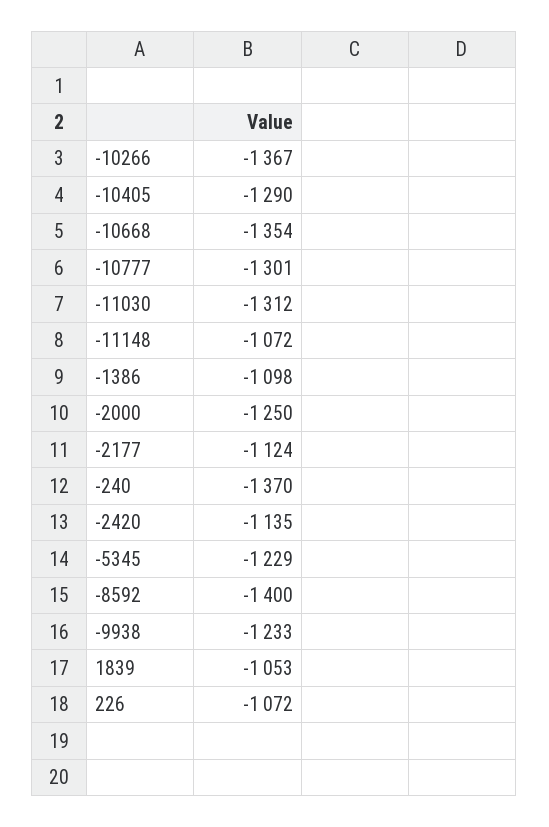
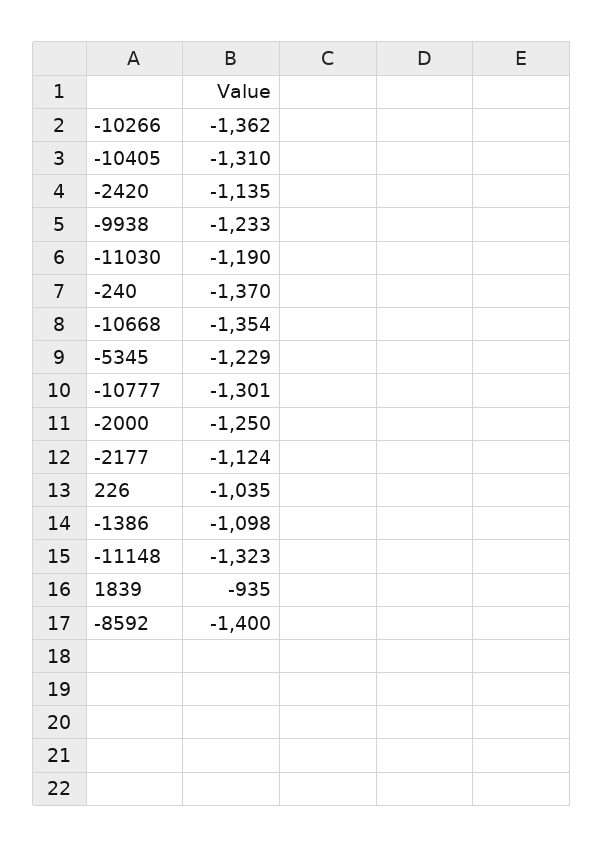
  {
-   "-10266": -1367,
+   "-10266": -1362,
-   "-10405": -1290,
+   "-10405": -1310,
    "-10668": -1354,
    "-10777": -1301,
-   "-11030": -1312,
+   "-11030": -1190,
-   "-11148": -1072,
+   "-11148": -1323,
    "-1386": -1098,
    "-2000": -1250,
    "-2177": -1124,
    "-240": -1370,
    "-2420": -1135,
    "-5345": -1229,
    "-8592": -1400,
    "-9938": -1233,
-   "1839": -1053,
+   "1839": -935,
-   "226": -1072
+   "226": -1035
  }

